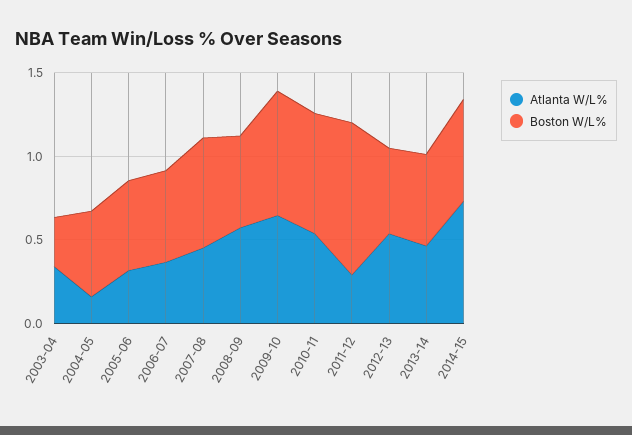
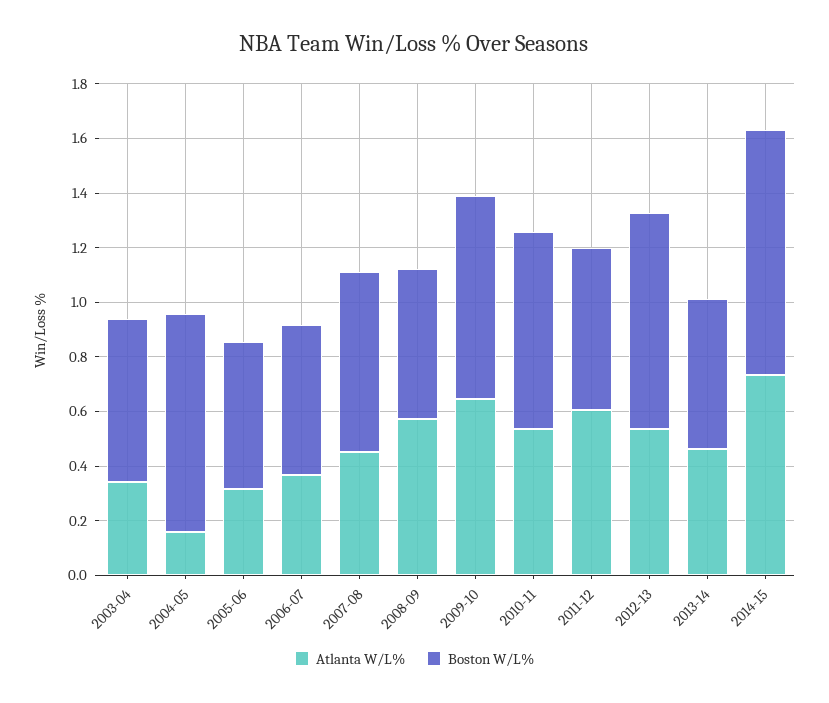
  {
    "Atlanta W/L%": {
      "2003-04": 0.35,
      "2004-05": 0.15,
      "2005-06": 0.3,
      "2006-07": 0.35,
      "2007-08": 0.45,
      "2008-09": 0.55,
      "2009-10": 0.65,
      "2010-11": 0.55,
-     "2011-12": 0.3,
+     "2011-12": 0.6,
      "2012-13": 0.55,
      "2013-14": 0.45,
      "2014-15": 0.75
    },
    "Boston W/L%": {
-     "2003-04": 0.3,
+     "2003-04": 0.6,
-     "2004-05": 0.5,
+     "2004-05": 0.8,
      "2005-06": 0.55,
      "2006-07": 0.55,
      "2007-08": 0.65,
      "2008-09": 0.55,
      "2009-10": 0.75,
      "2010-11": 0.7,
-     "2011-12": 0.9,
+     "2011-12": 0.6,
-     "2012-13": 0.5,
+     "2012-13": 0.8,
      "2013-14": 0.55,
-     "2014-15": 0.6
+     "2014-15": 0.9
    }
  }

